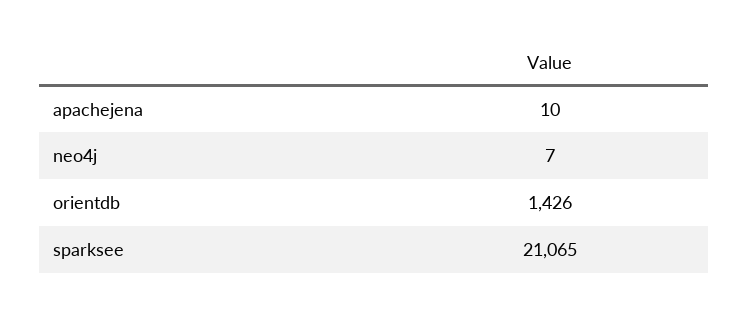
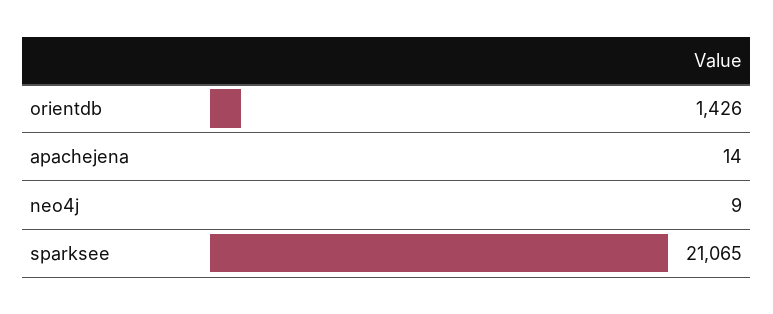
  {
-   "apachejena": 10,
+   "apachejena": 14,
-   "neo4j": 7,
+   "neo4j": 9,
    "orientdb": 1426,
    "sparksee": 21065
  }

